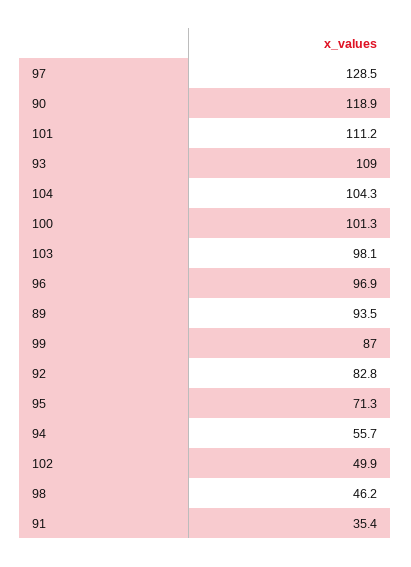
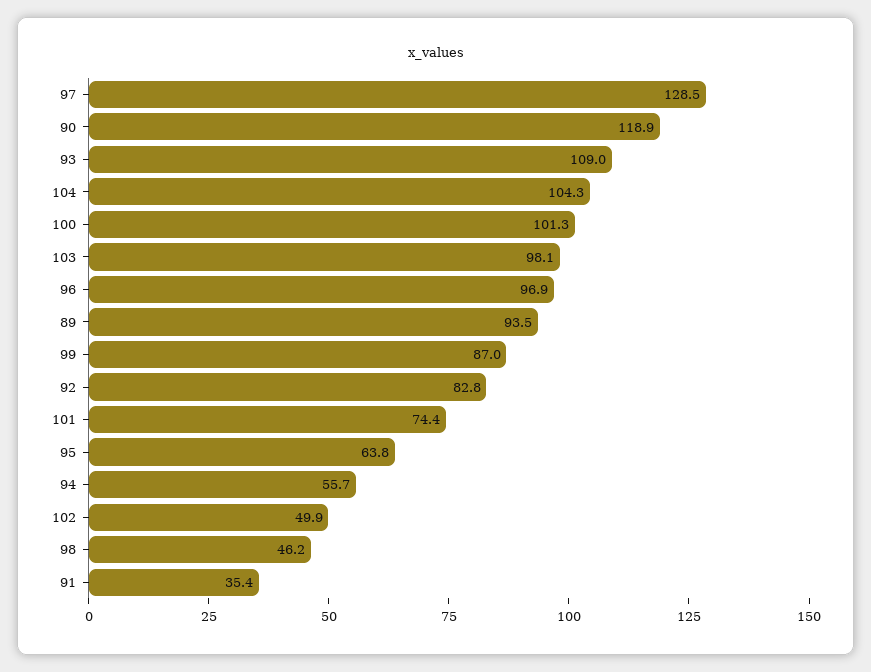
  {
    "97": 128.5,
    "90": 118.9,
-   "101": 111.2,
+   "101": 74.4,
    "93": 109,
    "104": 104.3,
    "100": 101.3,
    "103": 98.1,
    "96": 96.9,
    "89": 93.5,
    "99": 87,
    "92": 82.8,
-   "95": 71.3,
+   "95": 63.8,
    "94": 55.7,
    "102": 49.9,
    "98": 46.2,
    "91": 35.4
  }

